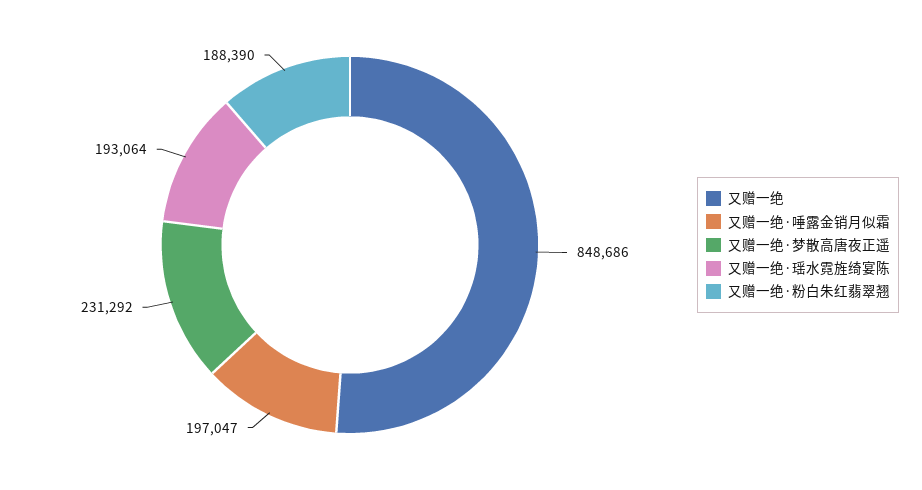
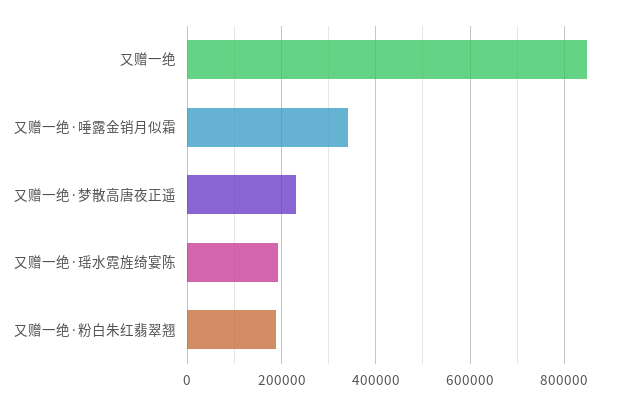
  {
    "又赠一绝": 848686,
-   "又赠一绝·唾露金销月似霜": 197047,
+   "又赠一绝·唾露金销月似霜": 340000,
    "又赠一绝·梦散高唐夜正遥": 231292,
    "又赠一绝·瑶水霓旌绮宴陈": 193064,
    "又赠一绝·粉白朱红翡翠翘": 188390
  }

